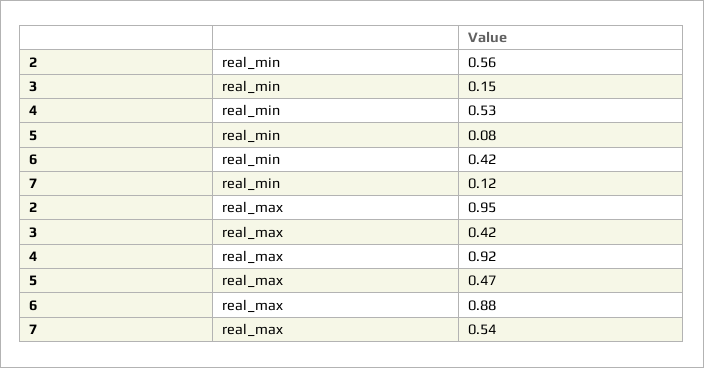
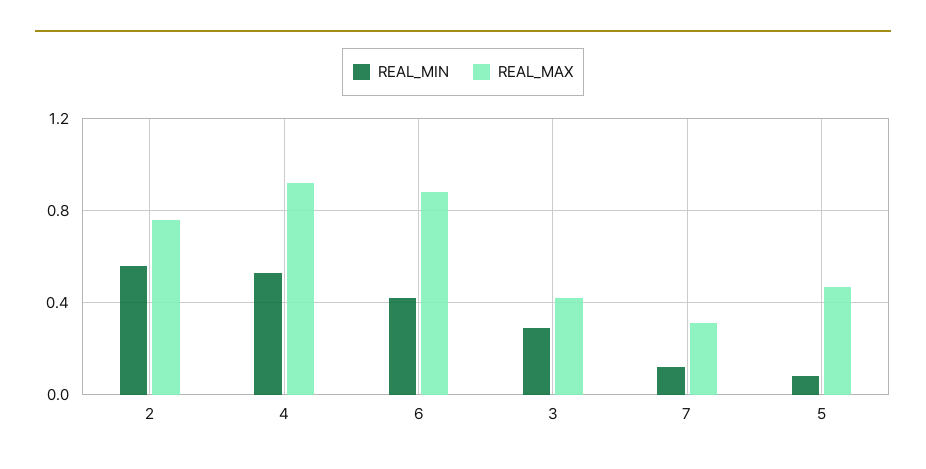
  {
    "real_min": {
      "2": 0.56,
-     "3": 0.15,
+     "3": 0.3,
      "4": 0.53,
      "5": 0.08,
      "6": 0.42,
      "7": 0.12
    },
    "real_max": {
-     "2": 0.95,
+     "2": 0.75,
      "3": 0.42,
      "4": 0.92,
      "5": 0.47,
      "6": 0.88,
-     "7": 0.54
+     "7": 0.3
    }
  }

